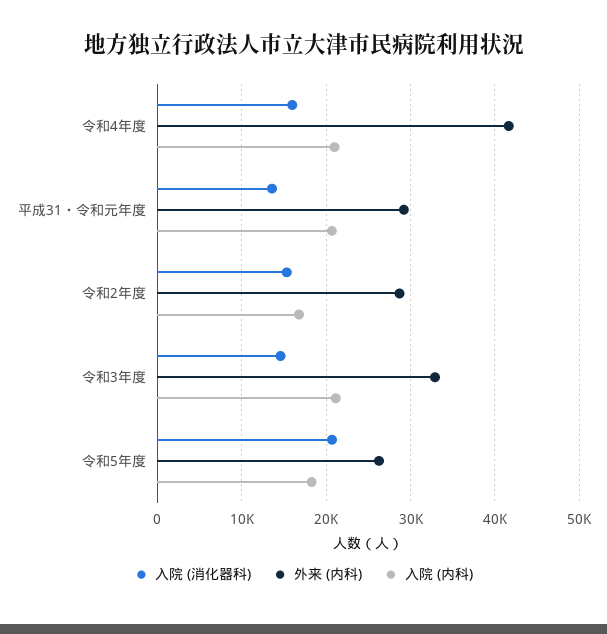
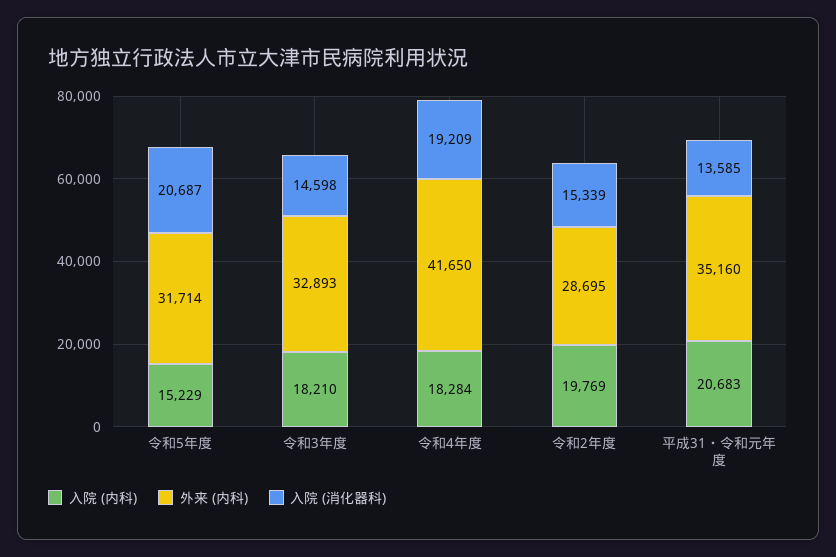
  {
    "入院 (消化器科)": {
-     "令和4年度": 16000,
+     "令和4年度": 19209,
      "平成31・令和元年度": 13585,
      "令和2年度": 15339,
      "令和3年度": 14598,
      "令和5年度": 20687
    },
    "外来 (内科)": {
      "令和4年度": 41650,
-     "平成31・令和元年度": 29000,
+     "平成31・令和元年度": 35160,
      "令和2年度": 28695,
      "令和3年度": 32893,
-     "令和5年度": 26000
+     "令和5年度": 31714
    },
    "入院 (内科)": {
-     "令和4年度": 21000,
+     "令和4年度": 18284,
      "平成31・令和元年度": 20683,
-     "令和2年度": 17000,
+     "令和2年度": 19769,
-     "令和3年度": 21000,
+     "令和3年度": 18210,
-     "令和5年度": 18000
+     "令和5年度": 15229
    }
  }

